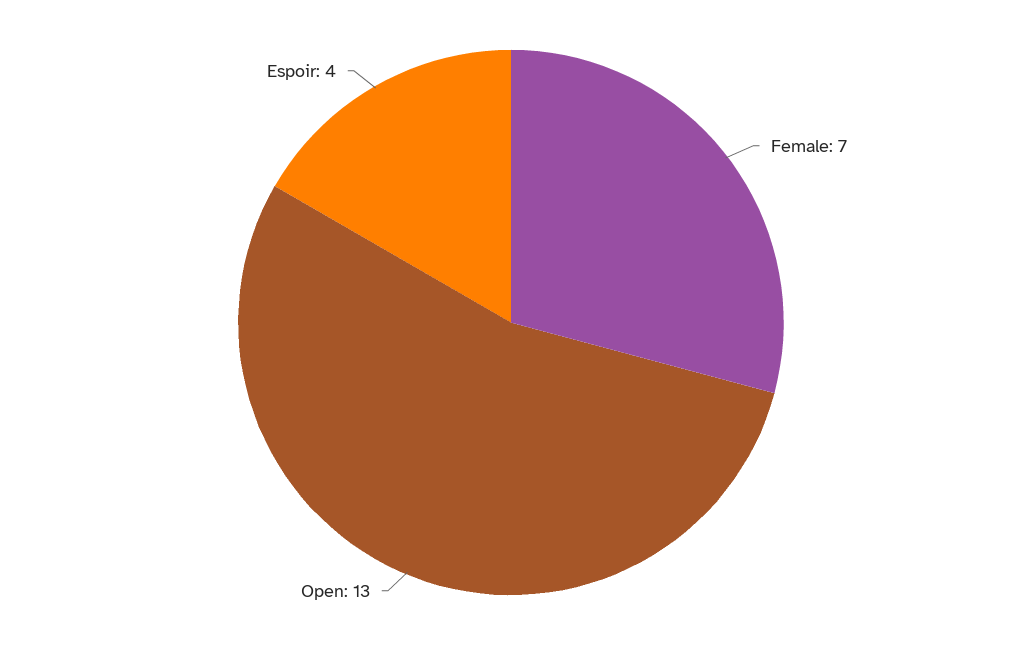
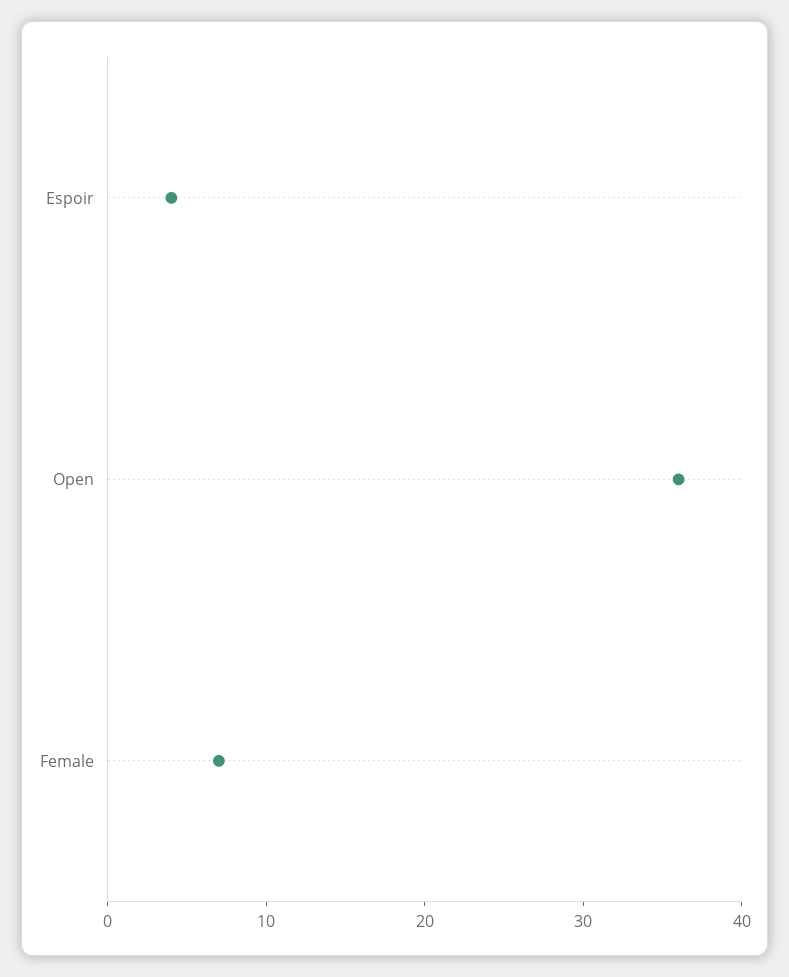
  {
    "Female": 7,
-   "Open": 13,
+   "Open": 36,
    "Espoir": 4
  }

